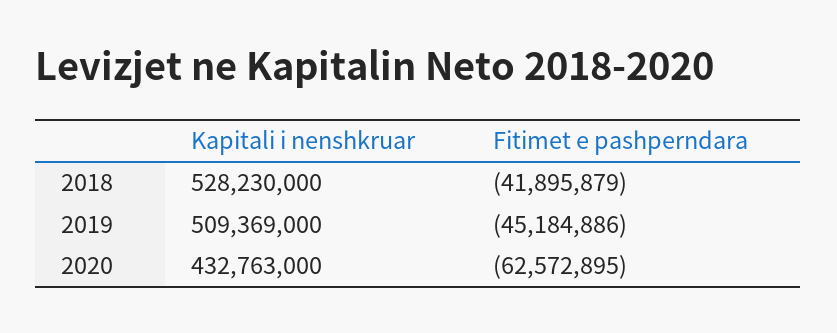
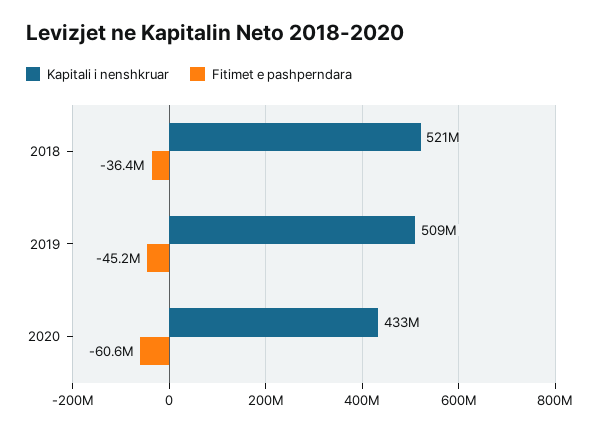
  {
    "Kapitali i nenshkruar": {
-     "2018": 528230000,
+     "2018": 521000000,
      "2019": 509369000,
      "2020": 432763000
    },
    "Fitimet e pashperndara": {
-     "2018": -41895879,
+     "2018": -36400000,
      "2019": -45184886,
-     "2020": -62572895
+     "2020": -60600000
    }
  }

